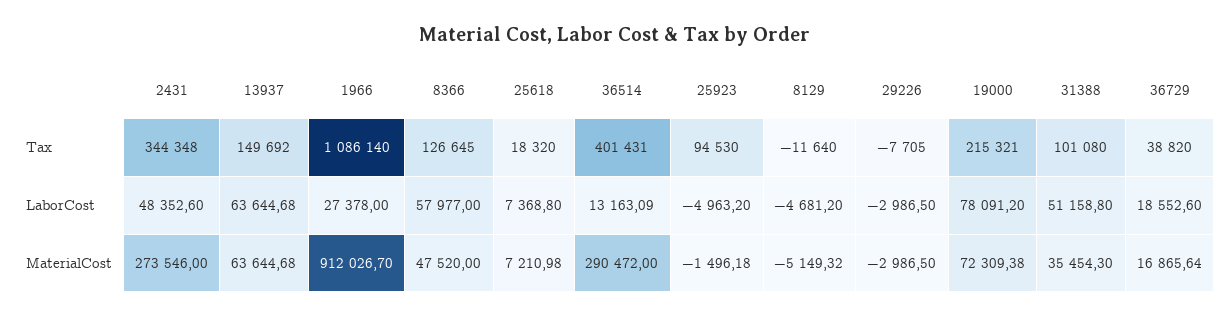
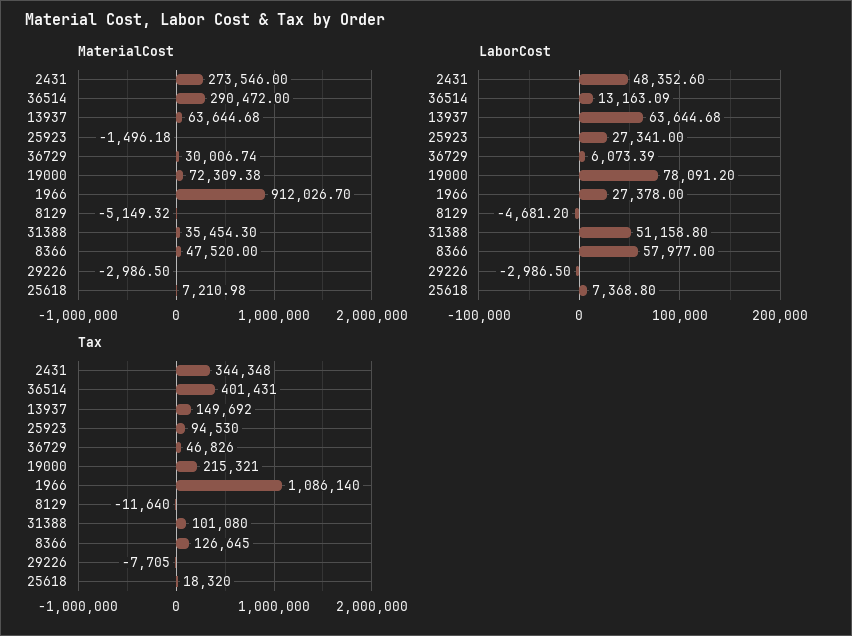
  {
    "Tax": {
      "2431": 344348,
      "13937": 149692,
      "1966": 1086140,
      "8366": 126645,
      "25618": 18320,
      "36514": 401431,
      "25923": 94530,
      "8129": -11640,
      "29226": -7705,
      "19000": 215321,
      "31388": 101080,
-     "36729": 38820
+     "36729": 46826
    },
    "LaborCost": {
      "2431": 48352.6,
      "13937": 63644.68,
      "1966": 27378,
      "8366": 57977,
      "25618": 7368.8,
      "36514": 13163.09,
-     "25923": -4963.2,
+     "25923": 27341,
      "8129": -4681.2,
      "29226": -2986.5,
      "19000": 78091.2,
      "31388": 51158.8,
-     "36729": 18552.6
+     "36729": 6073.39
    },
    "MaterialCost": {
      "2431": 273546,
      "13937": 63644.68,
      "1966": 912026.7,
      "8366": 47520,
      "25618": 7210.98,
      "36514": 290472,
      "25923": -1496.18,
      "8129": -5149.32,
      "29226": -2986.5,
      "19000": 72309.38,
      "31388": 35454.3,
-     "36729": 16865.64
+     "36729": 30006.74
    }
  }

